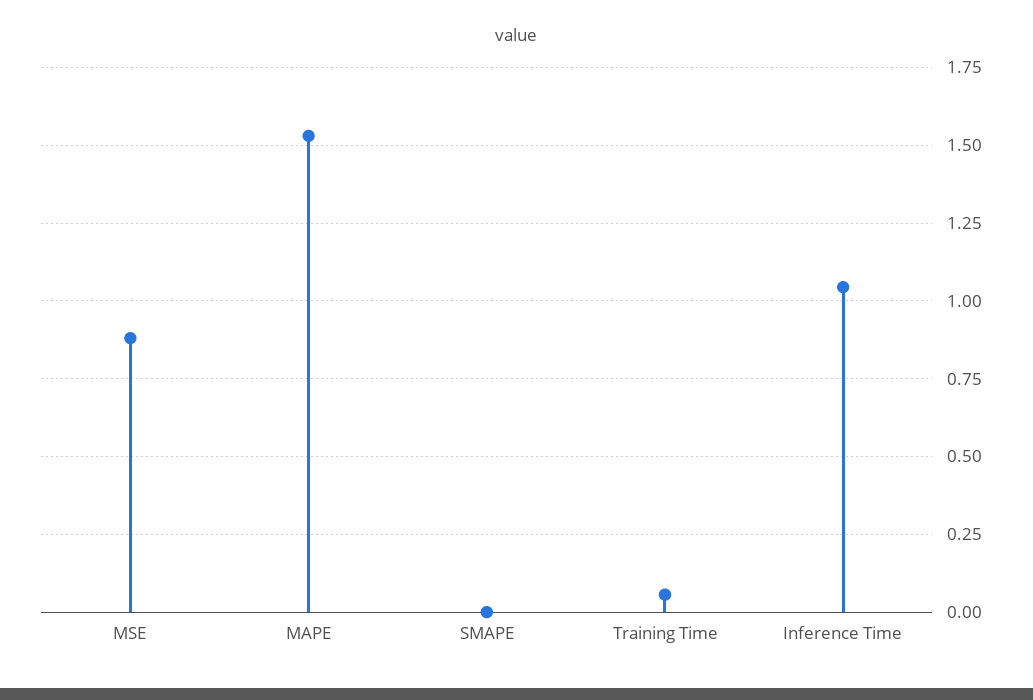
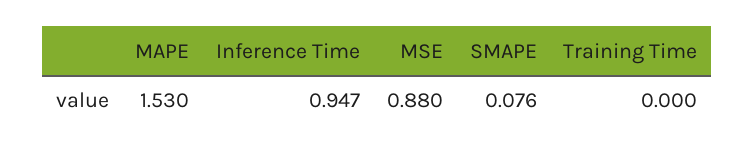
  {
    "MSE": 0.88,
    "MAPE": 1.53,
-   "SMAPE": 0,
+   "SMAPE": 0.076,
-   "Training Time": 0.05,
+   "Training Time": 0,
-   "Inference Time": 1.05
+   "Inference Time": 0.947
  }

